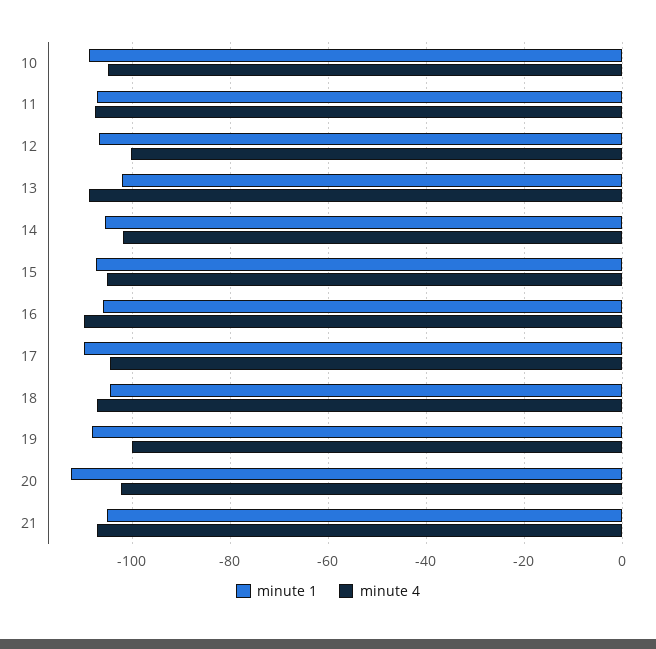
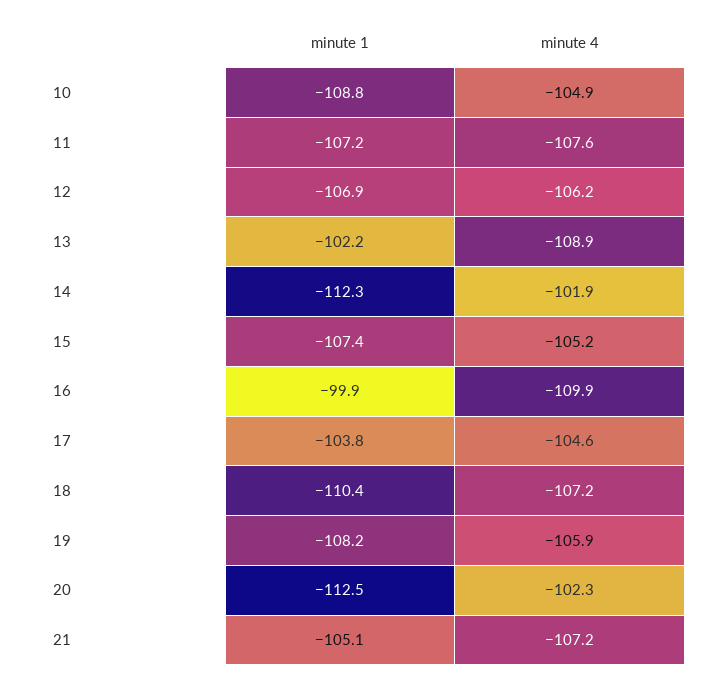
  {
    "minute 1": {
      "10": -108.8,
      "11": -107.2,
      "12": -106.9,
      "13": -102.2,
-     "14": -106,
+     "14": -112.3,
      "15": -107.4,
-     "16": -106,
+     "16": -99.9,
-     "17": -110,
+     "17": -103.8,
-     "18": -104,
+     "18": -110.4,
      "19": -108.2,
      "20": -112.5,
      "21": -105.1
    },
    "minute 4": {
      "10": -104.9,
      "11": -107.6,
-     "12": -100,
+     "12": -106.2,
      "13": -108.9,
      "14": -101.9,
      "15": -105.2,
      "16": -109.9,
      "17": -104.6,
      "18": -107.2,
-     "19": -100,
+     "19": -105.9,
      "20": -102.3,
      "21": -107.2
    }
  }

